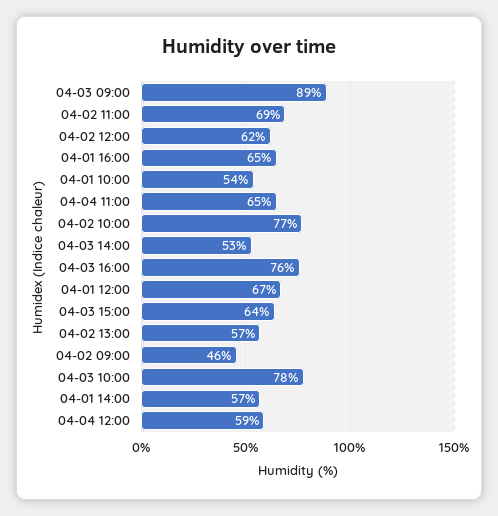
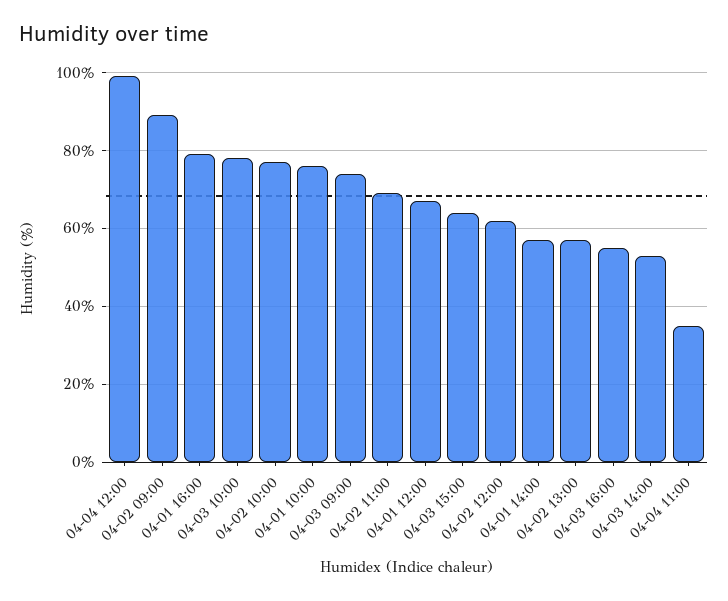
  {
-   "04-03 09:00": 89,
+   "04-03 09:00": 75,
    "04-02 11:00": 69,
    "04-02 12:00": 62,
-   "04-01 16:00": 65,
+   "04-01 16:00": 80,
-   "04-01 10:00": 54,
+   "04-01 10:00": 75,
-   "04-04 11:00": 65,
+   "04-04 11:00": 35,
    "04-02 10:00": 77,
    "04-03 14:00": 53,
-   "04-03 16:00": 76,
+   "04-03 16:00": 55,
    "04-01 12:00": 67,
    "04-03 15:00": 64,
    "04-02 13:00": 57,
-   "04-02 09:00": 46,
+   "04-02 09:00": 90,
    "04-03 10:00": 78,
    "04-01 14:00": 57,
-   "04-04 12:00": 59
+   "04-04 12:00": 100
  }

